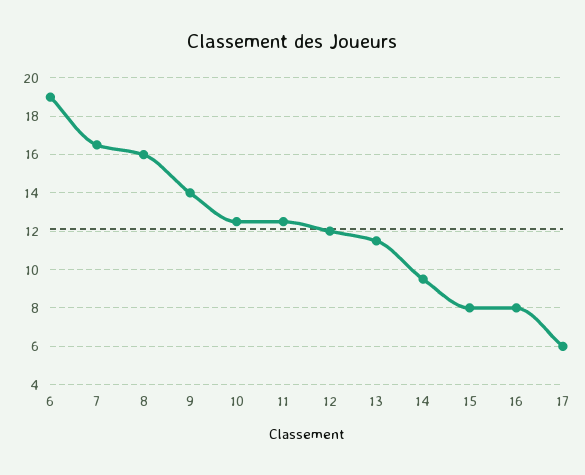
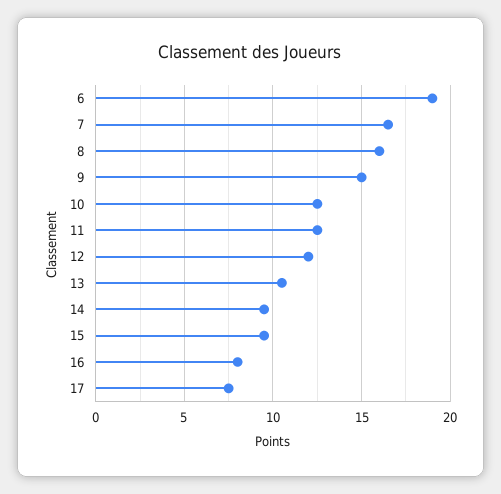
  {
    "6": 19,
    "7": 16.5,
    "8": 16,
-   "9": 14,
+   "9": 15,
    "10": 12.5,
    "11": 12.5,
    "12": 12,
-   "13": 11.5,
+   "13": 10.5,
    "14": 9.5,
-   "15": 8,
+   "15": 9.5,
    "16": 8,
-   "17": 6
+   "17": 7.5
  }

